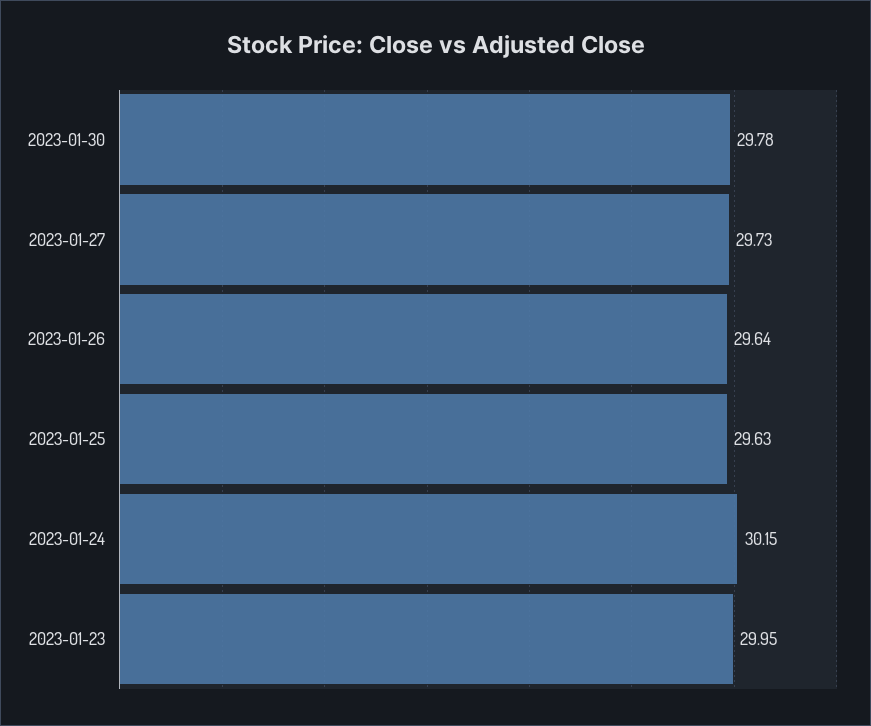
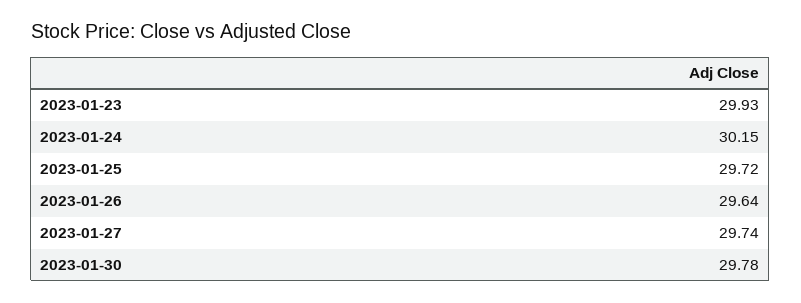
  {
    "2023-01-30": 29.78,
-   "2023-01-27": 29.73,
+   "2023-01-27": 29.74,
    "2023-01-26": 29.64,
-   "2023-01-25": 29.63,
+   "2023-01-25": 29.72,
    "2023-01-24": 30.15,
-   "2023-01-23": 29.95
+   "2023-01-23": 29.93
  }

